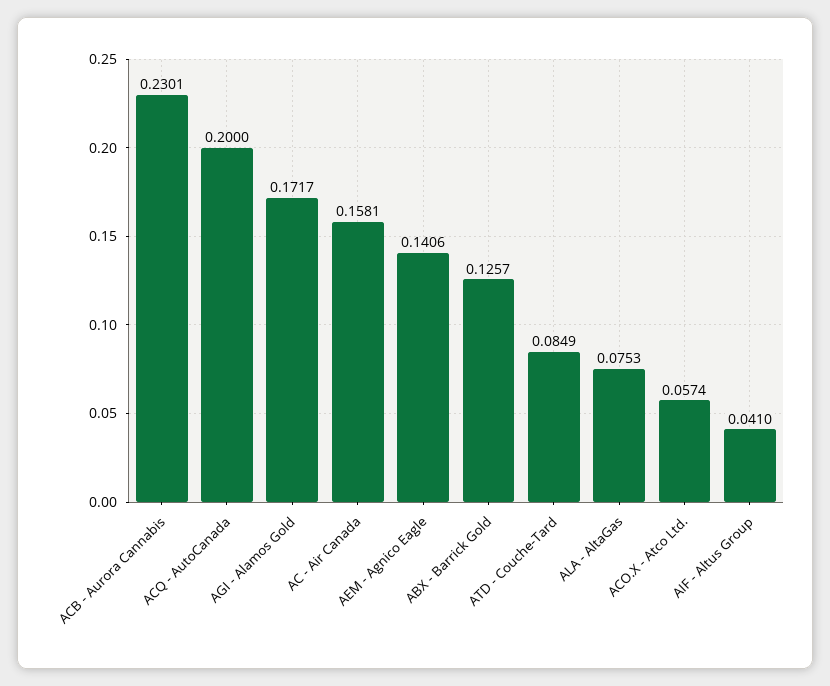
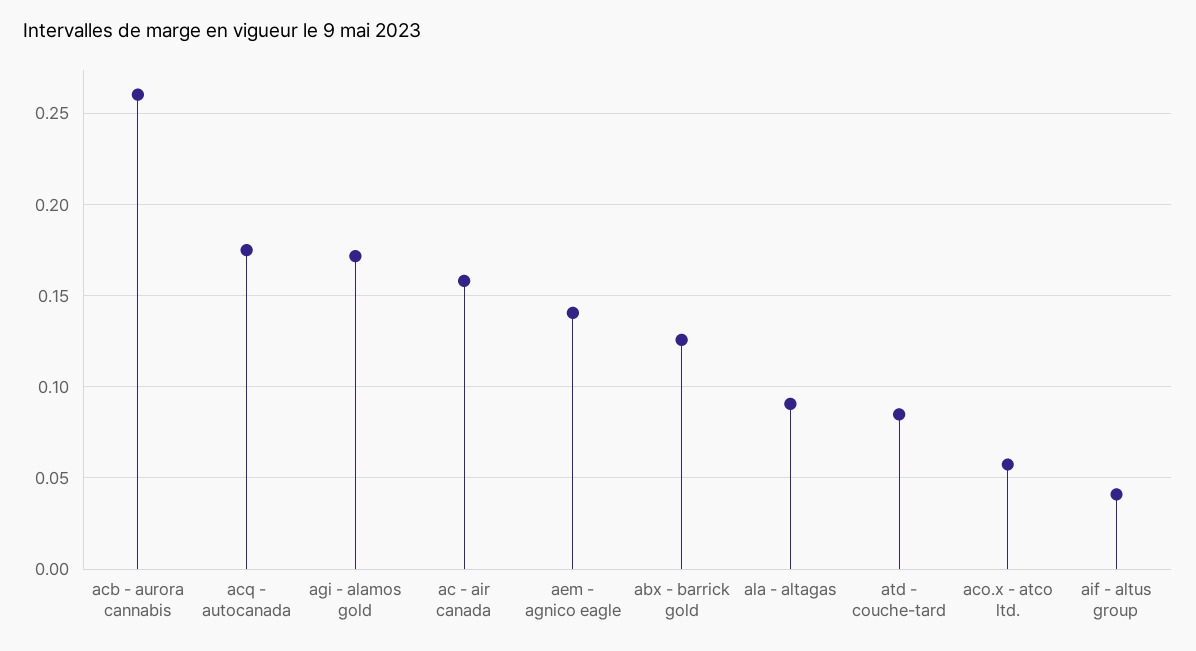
  {
-   "ACB - Aurora Cannabis": 0.2301,
+   "ACB - Aurora Cannabis": 0.26,
-   "ACQ - AutoCanada": 0.2,
+   "ACQ - AutoCanada": 0.175,
    "AGI - Alamos Gold": 0.1717,
    "AC - Air Canada": 0.1581,
    "AEM - Agnico Eagle": 0.1406,
    "ABX - Barrick Gold": 0.1257,
    "ATD - Couche-Tard": 0.0849,
-   "ALA - AltaGas": 0.0753,
+   "ALA - AltaGas": 0.09,
    "ACO.X - Atco Ltd.": 0.0574,
    "AIF - Altus Group": 0.041
  }

